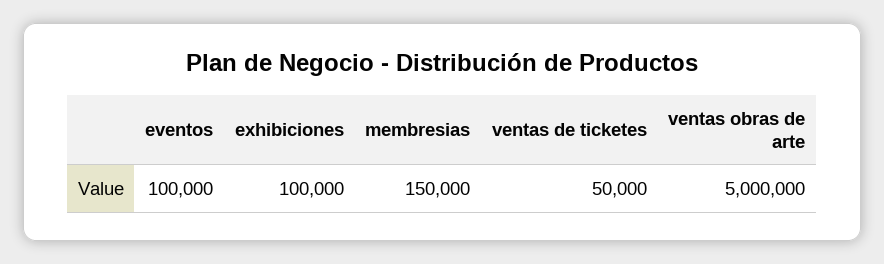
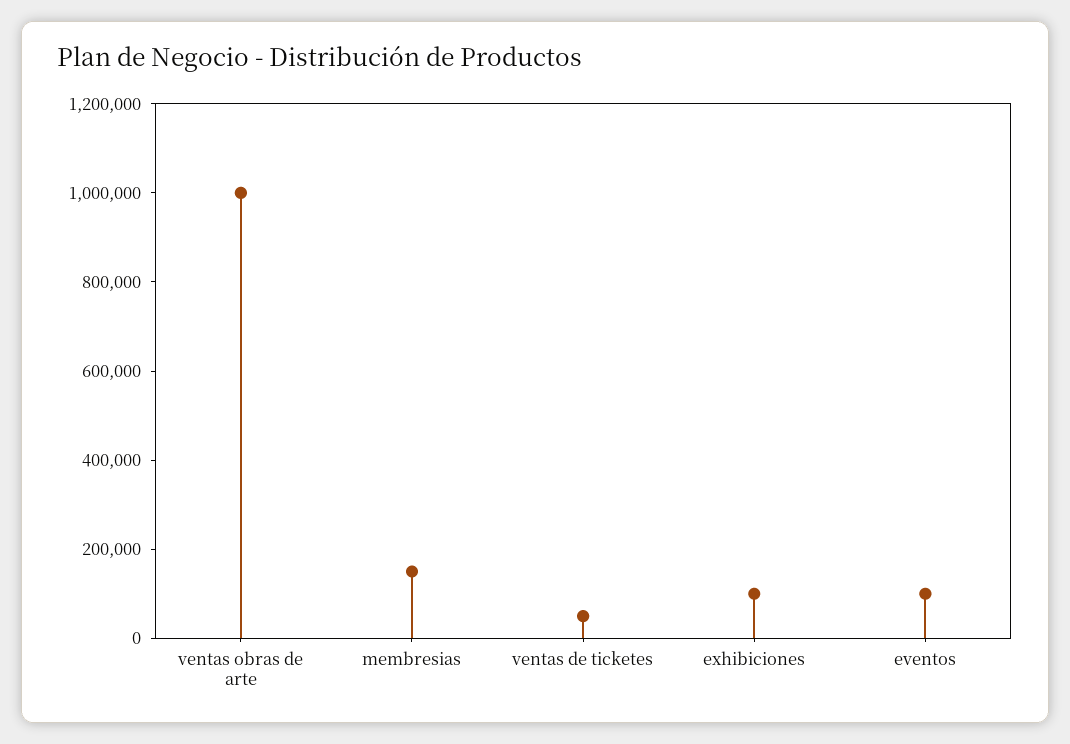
  {
    "eventos": 100000,
    "exhibiciones": 100000,
    "membresias": 150000,
    "ventas de ticketes": 50000,
-   "ventas obras de arte": 5000000
+   "ventas obras de arte": 1000000
  }

